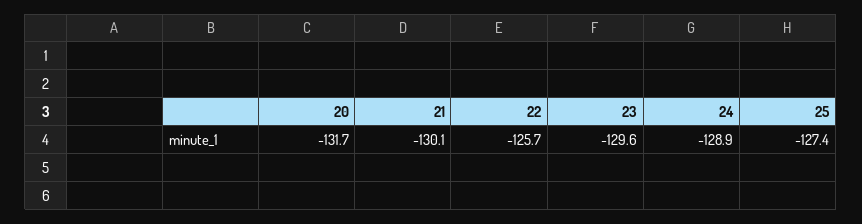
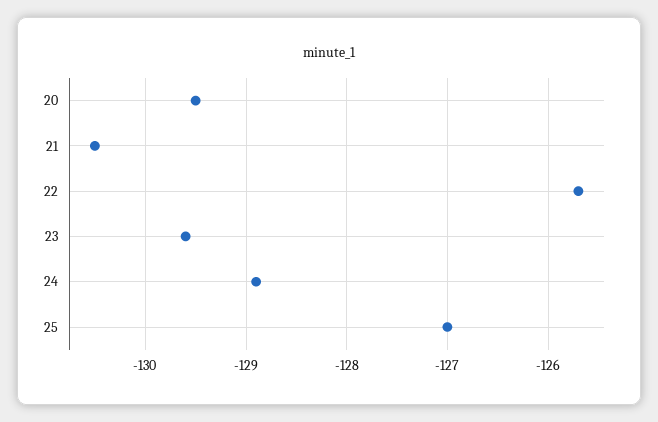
  {
-   "20": -131.7,
+   "20": -129.5,
-   "21": -130.1,
+   "21": -130.5,
    "22": -125.7,
    "23": -129.6,
    "24": -128.9,
-   "25": -127.4
+   "25": -127
  }

